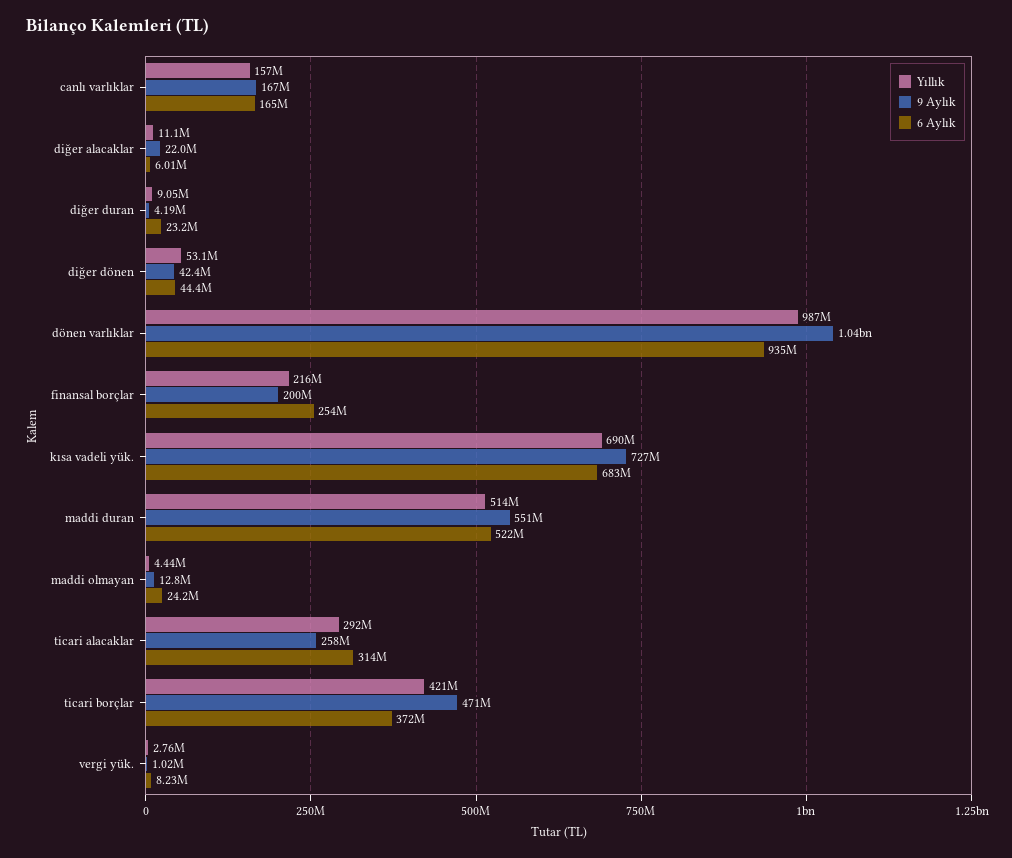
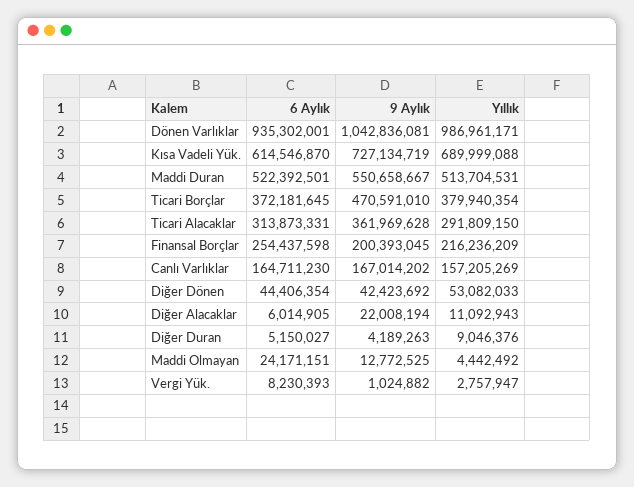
  {
    "Yıllık": {
      "canlı varlıklar": 157205269,
      "diğer alacaklar": 11092943,
      "diğer duran": 9046376,
      "diğer dönen": 53082033,
      "dönen varlıklar": 986961171,
      "finansal borçlar": 216236209,
      "kısa vadeli yük.": 689999088,
      "maddi duran": 513704531,
      "maddi olmayan": 4442492,
      "ticari alacaklar": 291809150,
-     "ticari borçlar": 421000000,
+     "ticari borçlar": 379940354,
      "vergi yük.": 2757947
    },
    "9 Aylık": {
      "canlı varlıklar": 167014202,
      "diğer alacaklar": 22008194,
      "diğer duran": 4189263,
      "diğer dönen": 42423692,
      "dönen varlıklar": 1042836081,
      "finansal borçlar": 200393045,
      "kısa vadeli yük.": 727134719,
      "maddi duran": 550658667,
      "maddi olmayan": 12772525,
-     "ticari alacaklar": 258000000,
+     "ticari alacaklar": 361969628,
      "ticari borçlar": 470591010,
      "vergi yük.": 1024882
    },
    "6 Aylık": {
      "canlı varlıklar": 164711230,
      "diğer alacaklar": 6014905,
-     "diğer duran": 23200000,
+     "diğer duran": 5150027,
      "diğer dönen": 44406354,
      "dönen varlıklar": 935302001,
      "finansal borçlar": 254437598,
-     "kısa vadeli yük.": 683000000,
+     "kısa vadeli yük.": 614546870,
      "maddi duran": 522392501,
      "maddi olmayan": 24171151,
      "ticari alacaklar": 313873331,
      "ticari borçlar": 372181645,
      "vergi yük.": 8230393
    }
  }

